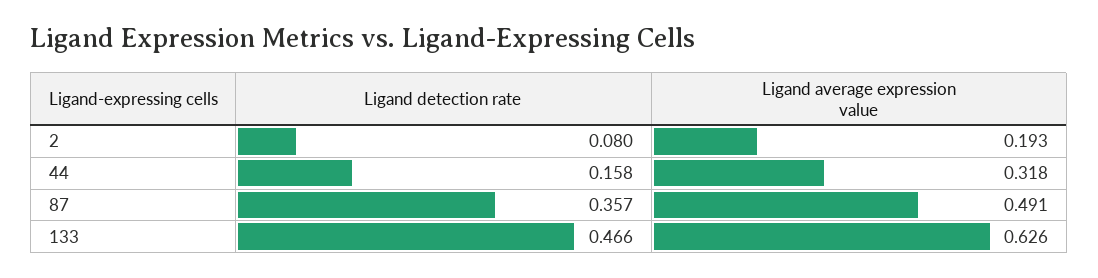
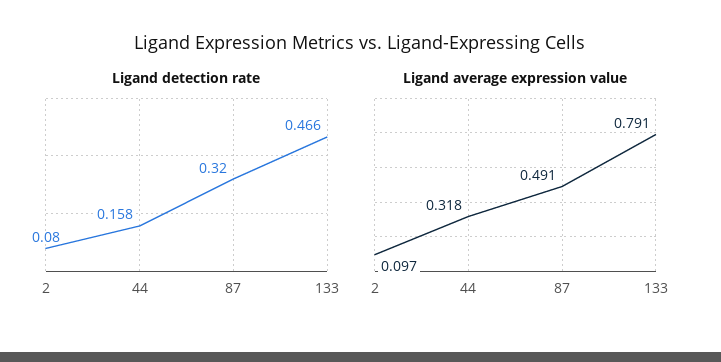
  {
    "Ligand detection rate": {
      "2": 0.08,
      "44": 0.158,
-     "87": 0.357,
+     "87": 0.32,
      "133": 0.466
    },
    "Ligand average expression value": {
-     "2": 0.193,
+     "2": 0.097,
      "44": 0.318,
      "87": 0.491,
-     "133": 0.626
+     "133": 0.791
    }
  }

